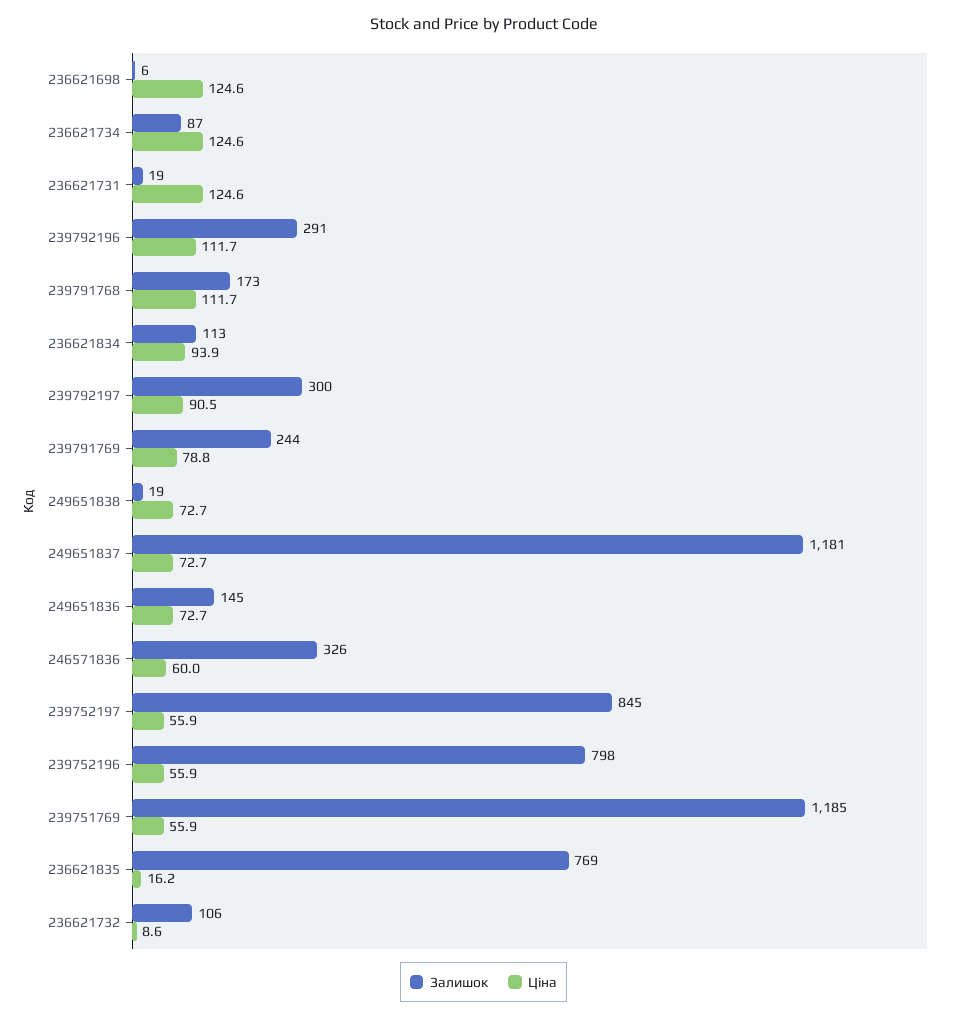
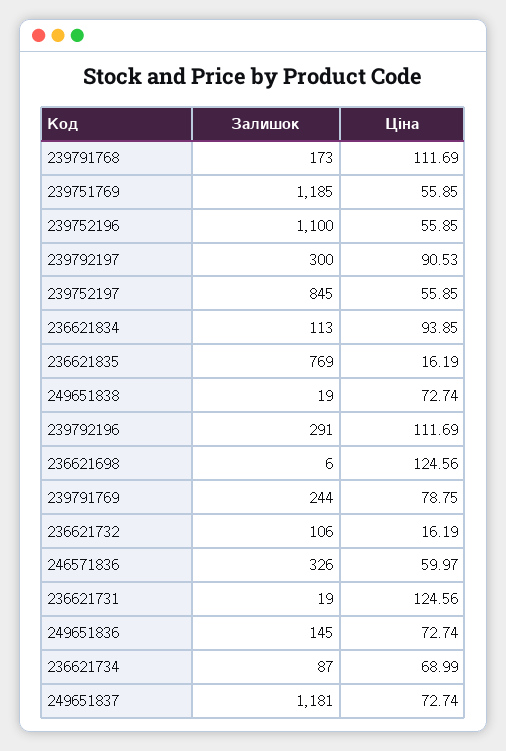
  {
    "Залишок": {
      "236621698": 6,
      "236621734": 87,
      "236621731": 19,
      "239792196": 291,
      "239791768": 173,
      "236621834": 113,
      "239792197": 300,
      "239791769": 244,
      "249651838": 19,
      "249651837": 1181,
      "249651836": 145,
      "246571836": 326,
      "239752197": 845,
-     "239752196": 798,
+     "239752196": 1100,
      "239751769": 1185,
      "236621835": 769,
      "236621732": 106
    },
    "Ціна": {
      "236621698": 124.56,
-     "236621734": 124.6,
+     "236621734": 68.99,
      "236621731": 124.56,
      "239792196": 111.69,
      "239791768": 111.69,
      "236621834": 93.85,
      "239792197": 90.53,
      "239791769": 78.75,
      "249651838": 72.74,
      "249651837": 72.74,
      "249651836": 72.74,
      "246571836": 59.97,
      "239752197": 55.85,
      "239752196": 55.85,
      "239751769": 55.85,
      "236621835": 16.19,
-     "236621732": 8.6
+     "236621732": 16.19
    }
  }

